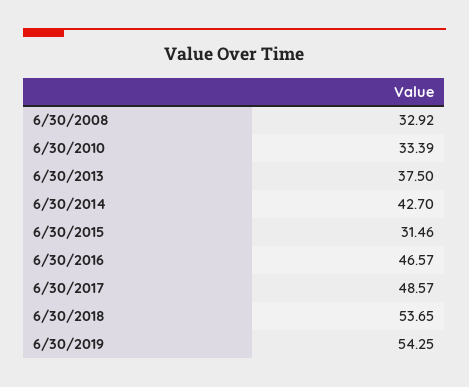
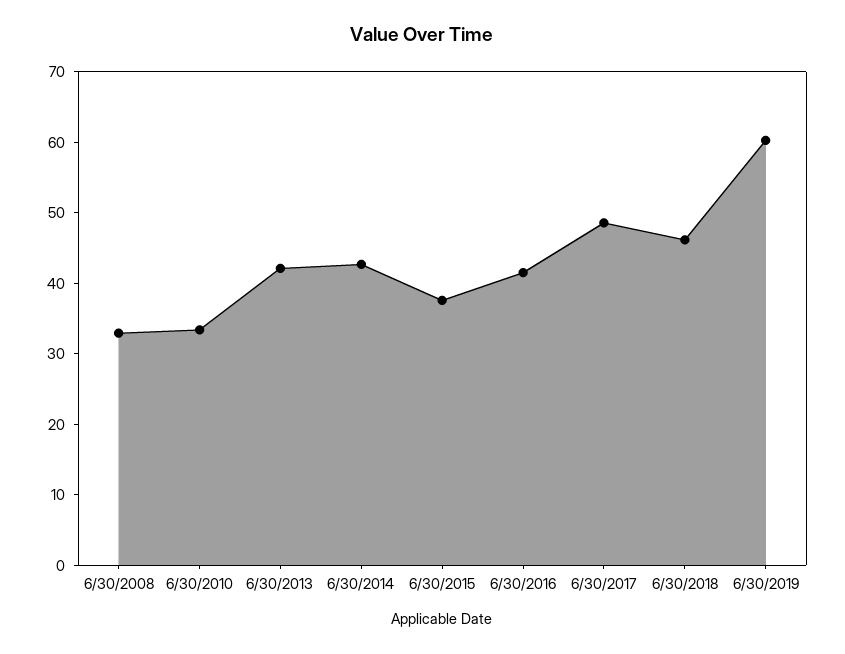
  {
    "6/30/2008": 32.92,
    "6/30/2010": 33.39,
-   "6/30/2013": 37.5,
+   "6/30/2013": 42,
    "6/30/2014": 42.7,
-   "6/30/2015": 31.46,
+   "6/30/2015": 38,
-   "6/30/2016": 46.57,
+   "6/30/2016": 42,
    "6/30/2017": 48.57,
-   "6/30/2018": 53.65,
+   "6/30/2018": 46,
-   "6/30/2019": 54.25
+   "6/30/2019": 60
  }

